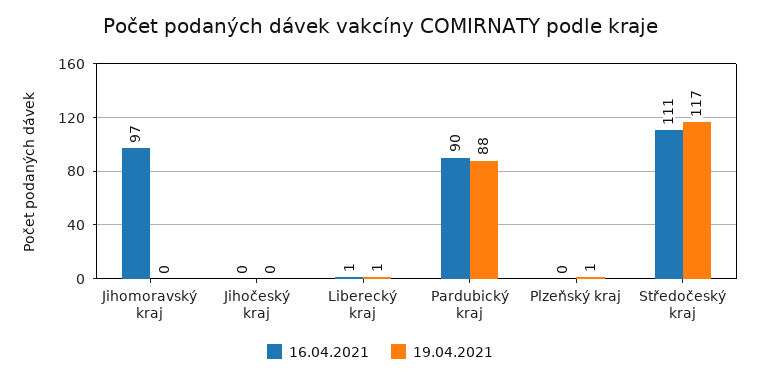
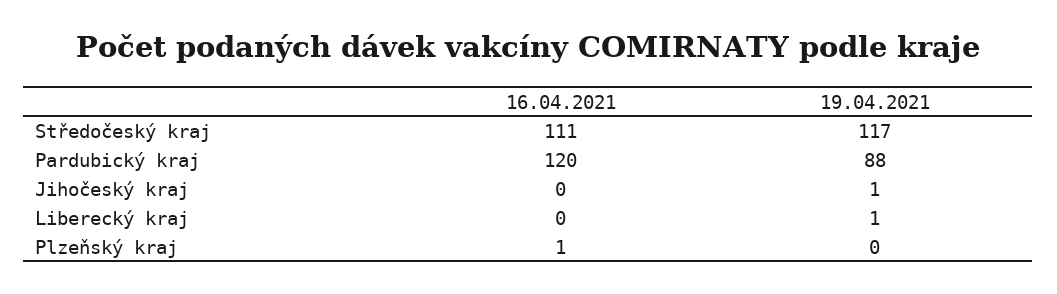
  {
    "16.04.2021": {
-     "Jihomoravský kraj": 97,
      "Jihočeský kraj": 0,
-     "Liberecký kraj": 1,
+     "Liberecký kraj": 0,
-     "Pardubický kraj": 90,
+     "Pardubický kraj": 120,
-     "Plzeňský kraj": 0,
+     "Plzeňský kraj": 1,
      "Středočeský kraj": 111
    },
    "19.04.2021": {
-     "Jihomoravský kraj": 0,
-     "Jihočeský kraj": 0,
+     "Jihočeský kraj": 1,
      "Liberecký kraj": 1,
      "Pardubický kraj": 88,
-     "Plzeňský kraj": 1,
+     "Plzeňský kraj": 0,
      "Středočeský kraj": 117
    }
  }

